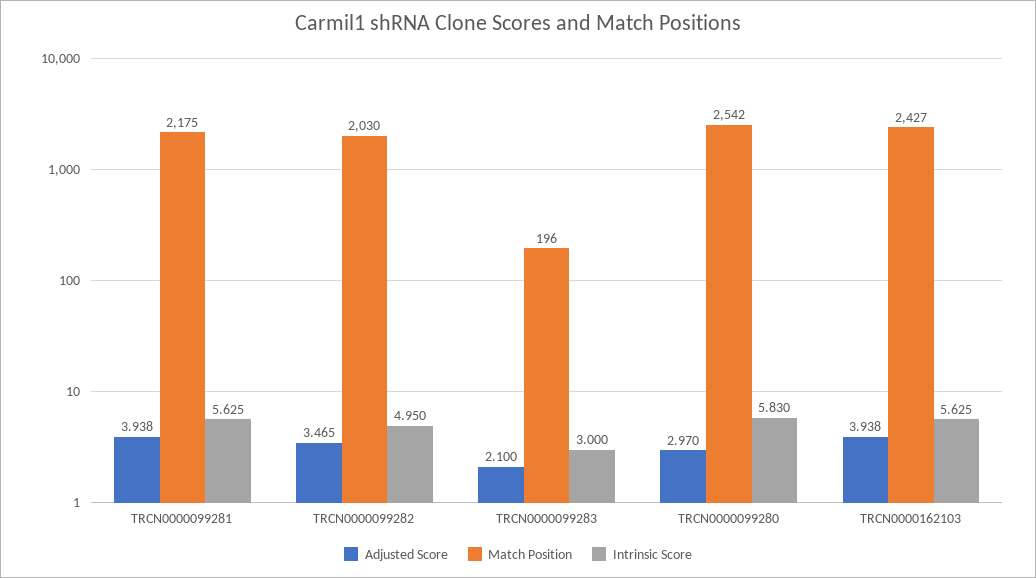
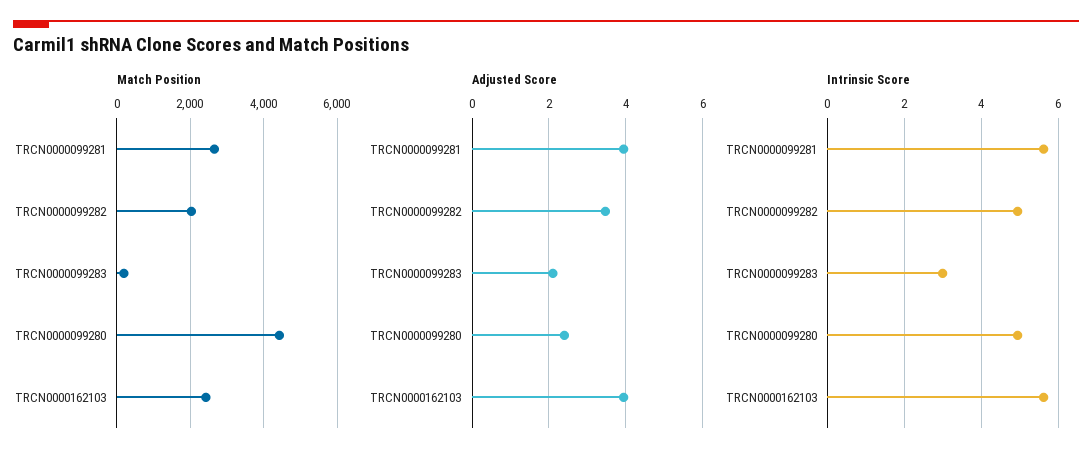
  {
    "Adjusted Score": {
      "TRCN0000099281": 3.938,
      "TRCN0000099282": 3.465,
      "TRCN0000099283": 2.1,
-     "TRCN0000099280": 2.97,
+     "TRCN0000099280": 2.4,
      "TRCN0000162103": 3.938
    },
    "Match Position": {
-     "TRCN0000099281": 2175,
+     "TRCN0000099281": 2600,
      "TRCN0000099282": 2030,
      "TRCN0000099283": 196,
-     "TRCN0000099280": 2542,
+     "TRCN0000099280": 4400,
      "TRCN0000162103": 2427
    },
    "Intrinsic Score": {
      "TRCN0000099281": 5.625,
      "TRCN0000099282": 4.95,
      "TRCN0000099283": 3,
-     "TRCN0000099280": 5.83,
+     "TRCN0000099280": 5,
      "TRCN0000162103": 5.625
    }
  }

